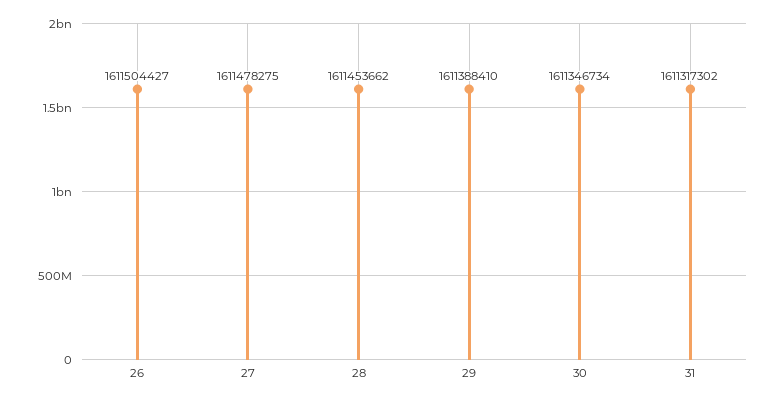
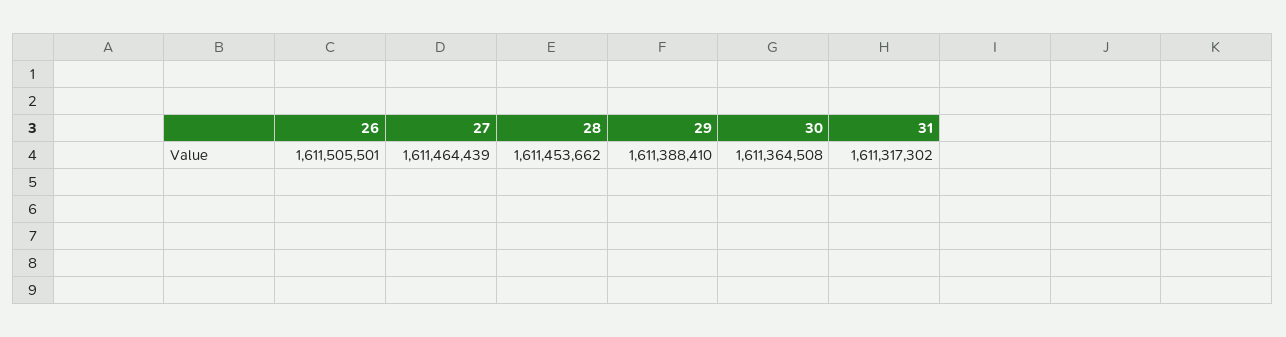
  {
-   "26": 1611504427,
+   "26": 1611505501,
-   "27": 1611478275,
+   "27": 1611464439,
    "28": 1611453662,
    "29": 1611388410,
-   "30": 1611346734,
+   "30": 1611364508,
    "31": 1611317302
  }

